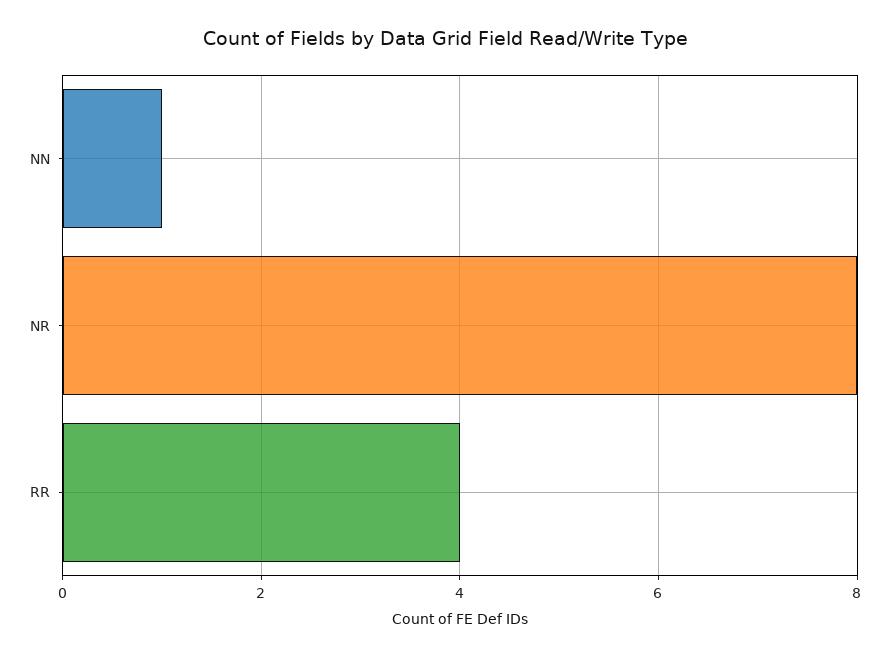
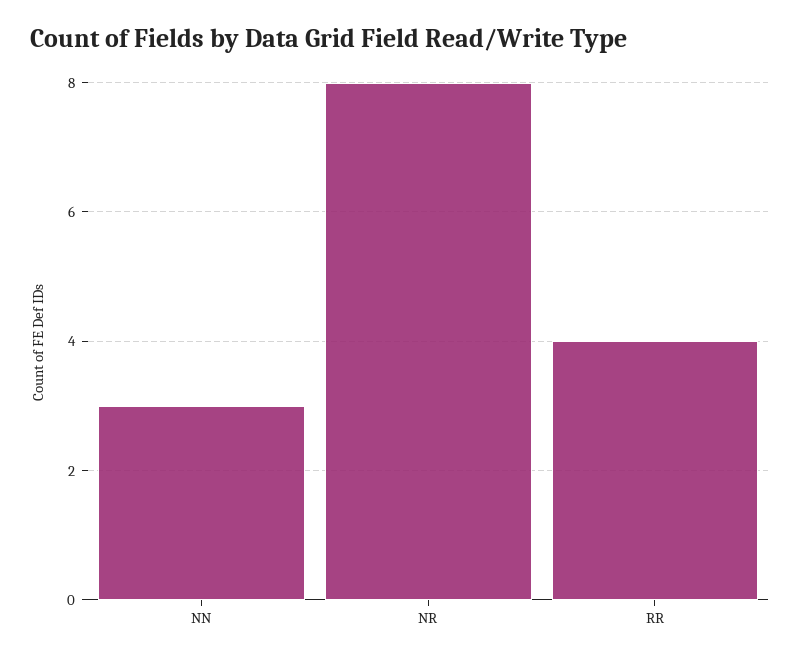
  {
-   "NN": 1,
+   "NN": 3,
    "NR": 8,
    "RR": 4
  }

